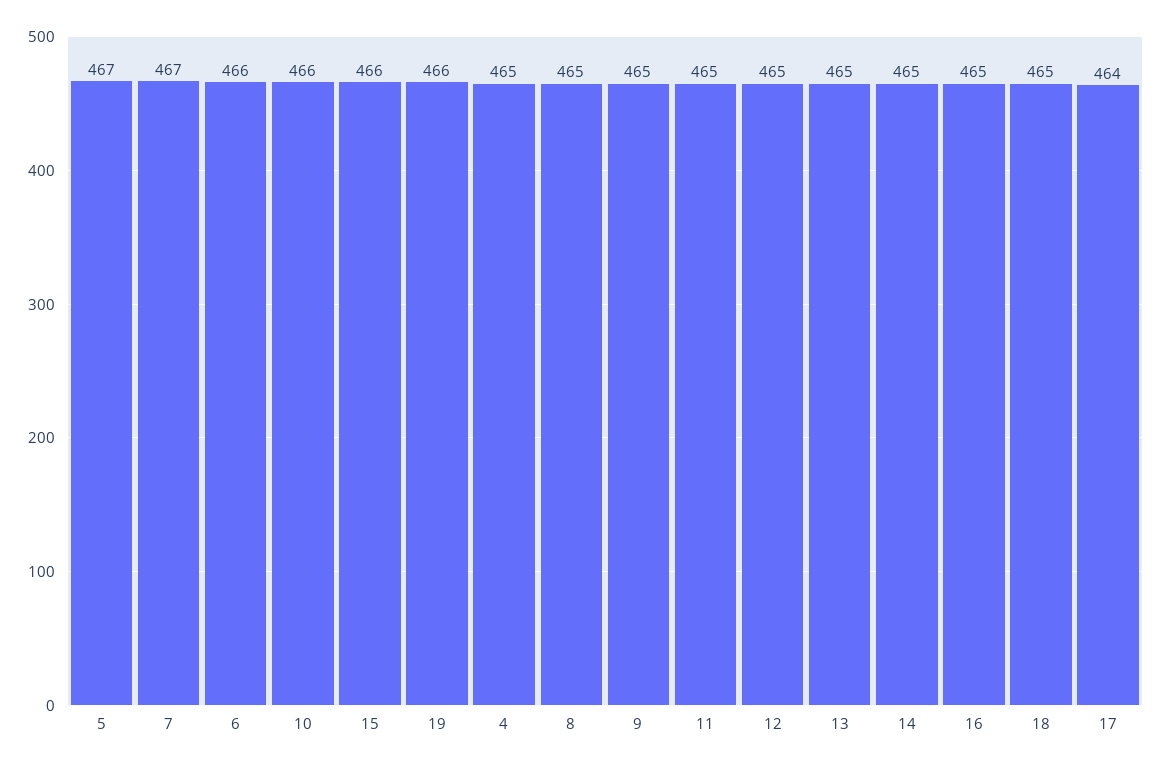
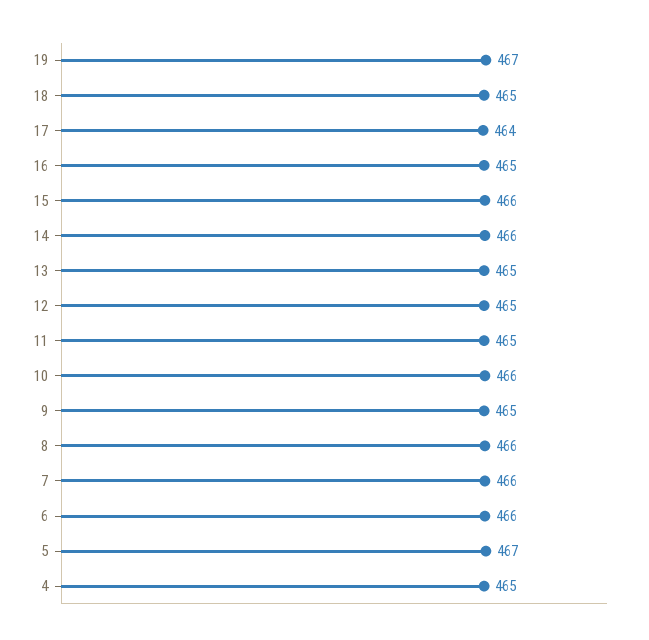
  {
    "5": 467,
-   "7": 467,
+   "7": 466,
    "6": 466,
    "10": 466,
    "15": 466,
-   "19": 466,
+   "19": 467,
    "4": 465,
-   "8": 465,
+   "8": 466,
    "9": 465,
    "11": 465,
    "12": 465,
    "13": 465,
-   "14": 465,
+   "14": 466,
    "16": 465,
    "18": 465,
    "17": 464
  }

